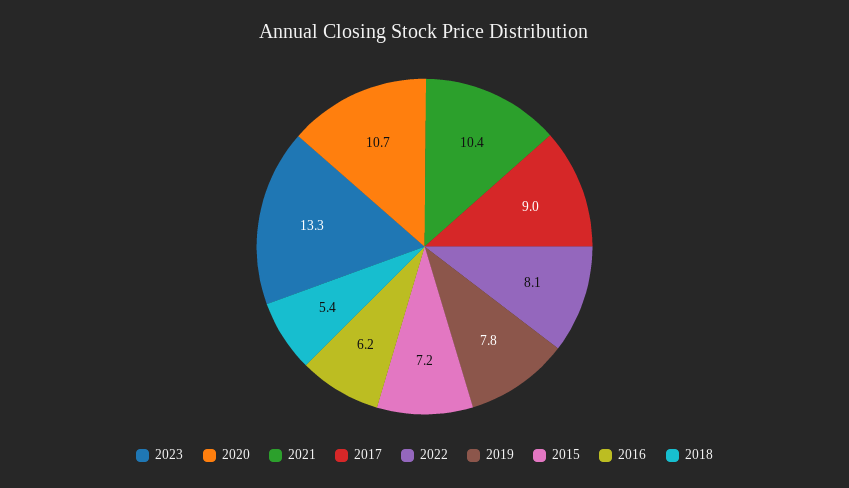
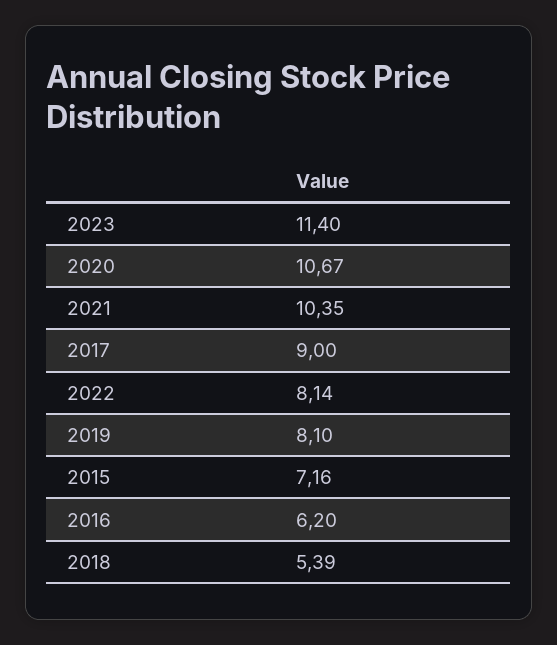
  {
-   "2023": 13.3,
+   "2023": 11.4,
    "2020": 10.67,
    "2021": 10.35,
    "2017": 9,
    "2022": 8.14,
-   "2019": 7.8,
+   "2019": 8.1,
    "2015": 7.16,
    "2016": 6.2,
    "2018": 5.39
  }

